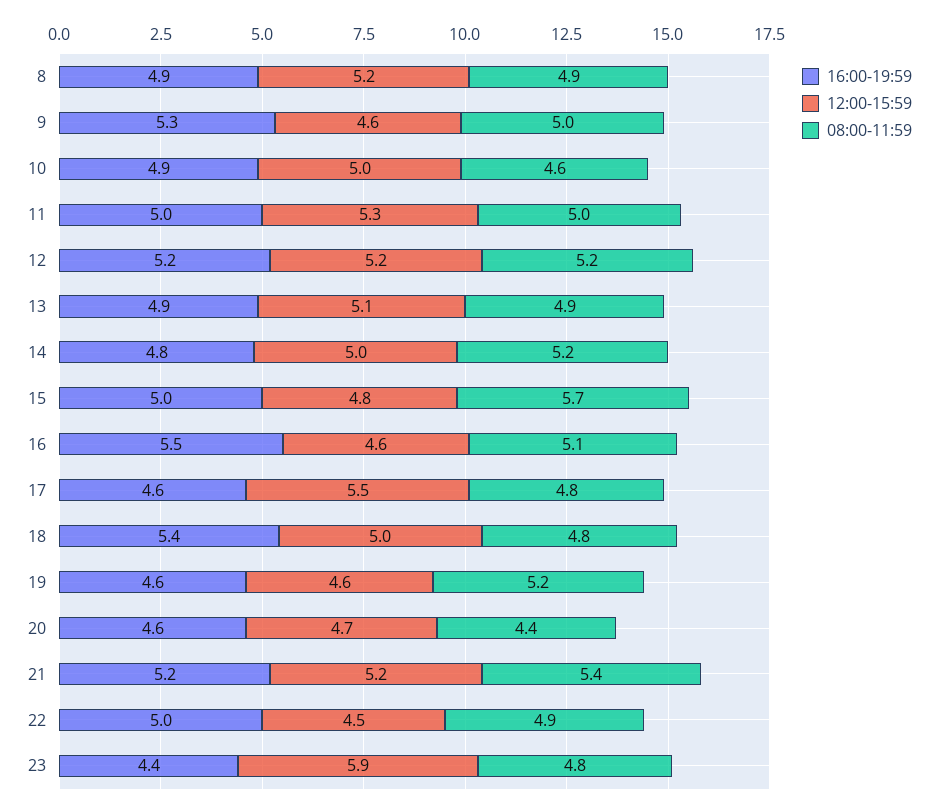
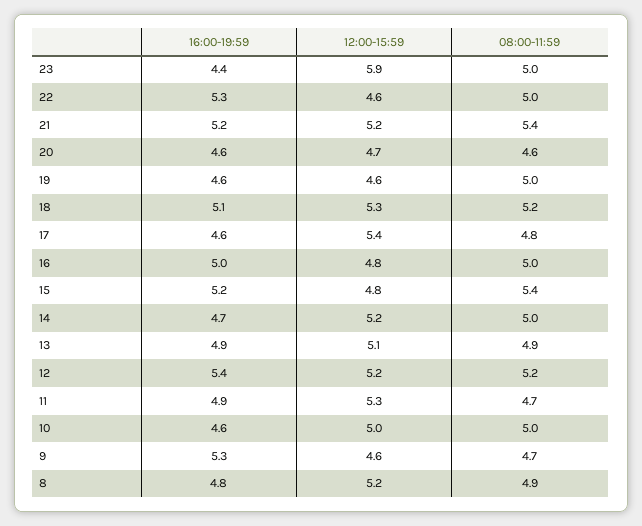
  {
    "16:00-19:59": {
-     "8": 4.9,
+     "8": 4.8,
      "9": 5.3,
-     "10": 4.9,
+     "10": 4.6,
-     "11": 5,
+     "11": 4.9,
-     "12": 5.2,
+     "12": 5.4,
      "13": 4.9,
-     "14": 4.8,
+     "14": 4.7,
-     "15": 5,
+     "15": 5.2,
-     "16": 5.5,
+     "16": 5,
      "17": 4.6,
-     "18": 5.4,
+     "18": 5.1,
      "19": 4.6,
      "20": 4.6,
      "21": 5.2,
-     "22": 5,
+     "22": 5.3,
      "23": 4.4
    },
    "12:00-15:59": {
      "8": 5.2,
      "9": 4.6,
      "10": 5,
      "11": 5.3,
      "12": 5.2,
      "13": 5.1,
-     "14": 5,
+     "14": 5.2,
      "15": 4.8,
-     "16": 4.6,
+     "16": 4.8,
-     "17": 5.5,
+     "17": 5.4,
-     "18": 5,
+     "18": 5.3,
      "19": 4.6,
      "20": 4.7,
      "21": 5.2,
-     "22": 4.5,
+     "22": 4.6,
      "23": 5.9
    },
    "08:00-11:59": {
      "8": 4.9,
-     "9": 5,
+     "9": 4.7,
-     "10": 4.6,
+     "10": 5,
-     "11": 5,
+     "11": 4.7,
      "12": 5.2,
      "13": 4.9,
-     "14": 5.2,
+     "14": 5,
-     "15": 5.7,
+     "15": 5.4,
-     "16": 5.1,
+     "16": 5,
      "17": 4.8,
-     "18": 4.8,
+     "18": 5.2,
-     "19": 5.2,
+     "19": 5,
-     "20": 4.4,
+     "20": 4.6,
      "21": 5.4,
-     "22": 4.9,
+     "22": 5,
-     "23": 4.8
+     "23": 5
    }
  }

